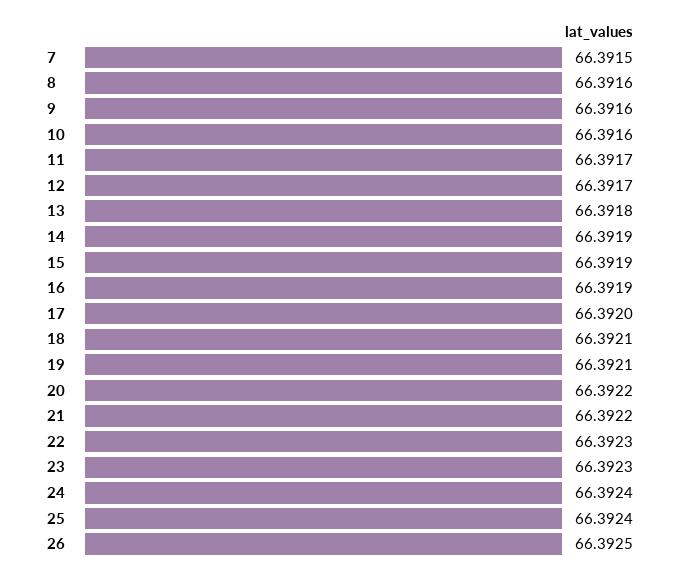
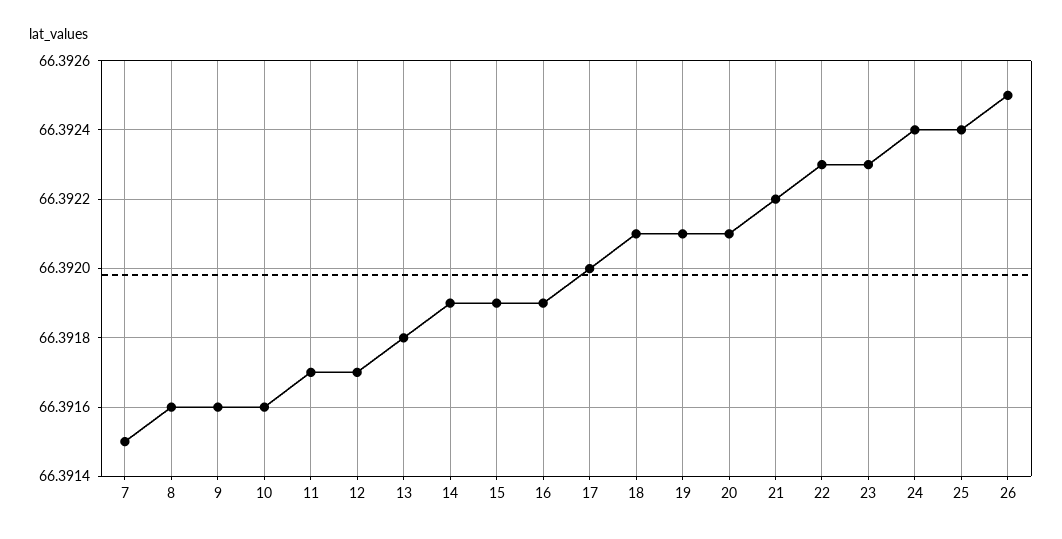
  {
    "7": 66.3915,
    "8": 66.3916,
    "9": 66.3916,
    "10": 66.3916,
    "11": 66.3917,
    "12": 66.3917,
    "13": 66.3918,
    "14": 66.3919,
    "15": 66.3919,
    "16": 66.3919,
    "17": 66.392,
    "18": 66.3921,
    "19": 66.3921,
-   "20": 66.3922,
+   "20": 66.3921,
    "21": 66.3922,
    "22": 66.3923,
    "23": 66.3923,
    "24": 66.3924,
    "25": 66.3924,
    "26": 66.3925
  }

